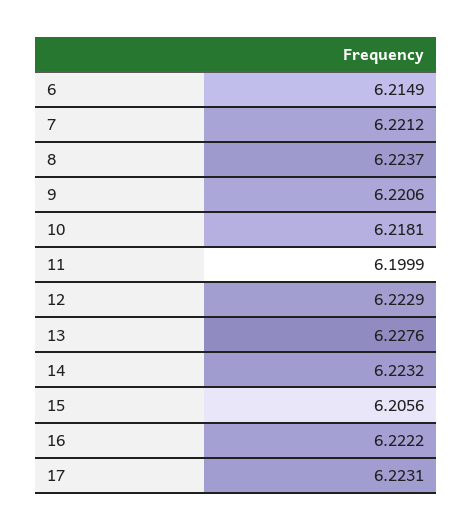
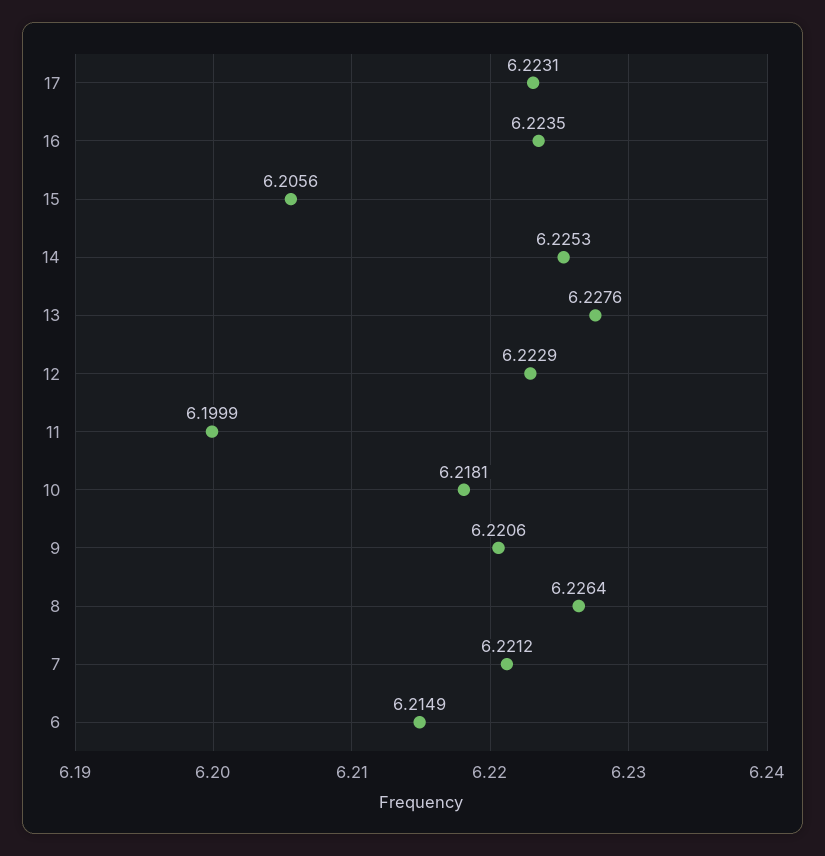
  {
    "6": 6.2149,
    "7": 6.2212,
-   "8": 6.2237,
+   "8": 6.2264,
    "9": 6.2206,
    "10": 6.2181,
    "11": 6.1999,
    "12": 6.2229,
    "13": 6.2276,
-   "14": 6.2232,
+   "14": 6.2253,
    "15": 6.2056,
-   "16": 6.2222,
+   "16": 6.2235,
    "17": 6.2231
  }

